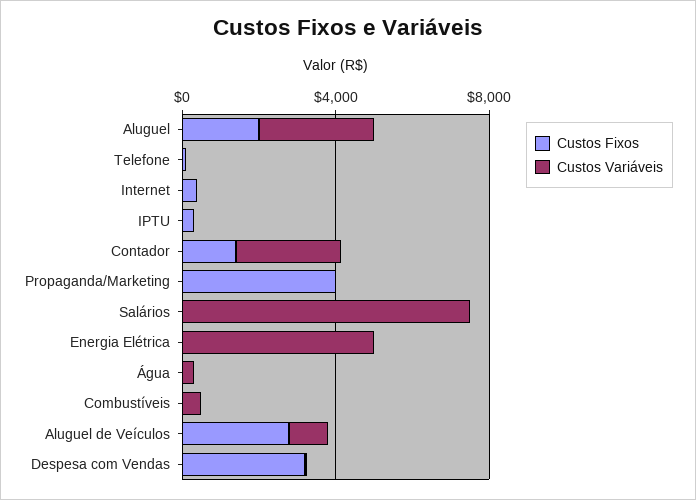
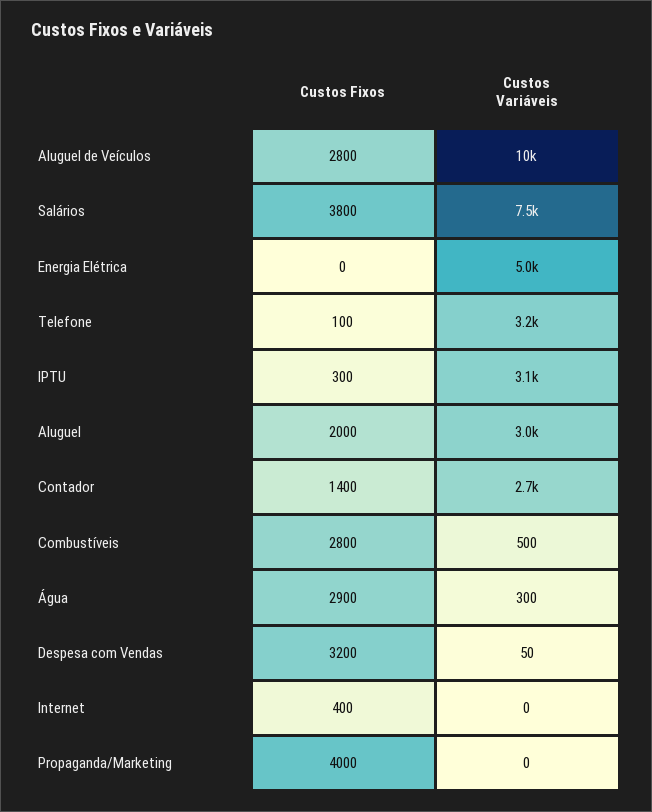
  {
    "Custos Fixos": {
      "Aluguel": 2000,
      "Telefone": 100,
      "Internet": 400,
      "IPTU": 300,
      "Contador": 1400,
      "Propaganda/Marketing": 4000,
-     "Salários": 0,
+     "Salários": 3800,
      "Energia Elétrica": 0,
-     "Água": 0,
+     "Água": 2900,
-     "Combustíveis": 0,
+     "Combustíveis": 2800,
      "Aluguel de Veículos": 2800,
      "Despesa com Vendas": 3200
    },
    "Custos Variáveis": {
      "Aluguel": 3000,
-     "Telefone": 0,
+     "Telefone": 3200,
      "Internet": 0,
-     "IPTU": 0,
+     "IPTU": 3100,
      "Contador": 2700,
      "Propaganda/Marketing": 0,
      "Salários": 7500,
      "Energia Elétrica": 5000,
      "Água": 300,
      "Combustíveis": 500,
-     "Aluguel de Veículos": 1000,
+     "Aluguel de Veículos": 10000,
      "Despesa com Vendas": 50
    }
  }

